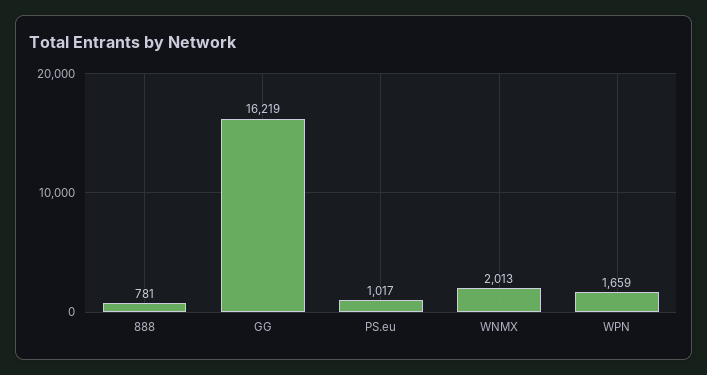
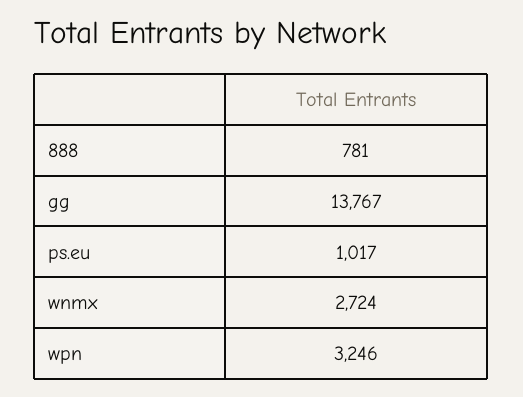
  {
    "888": 781,
-   "GG": 16219,
+   "GG": 13767,
    "PS.eu": 1017,
-   "WNMX": 2013,
+   "WNMX": 2724,
-   "WPN": 1659
+   "WPN": 3246
  }

